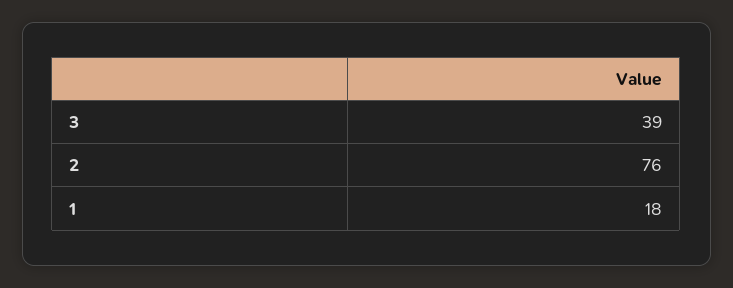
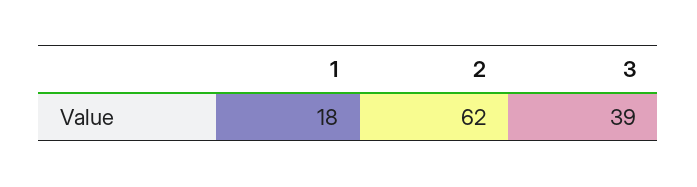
  {
    "3": 39,
-   "2": 76,
+   "2": 62,
    "1": 18
  }

